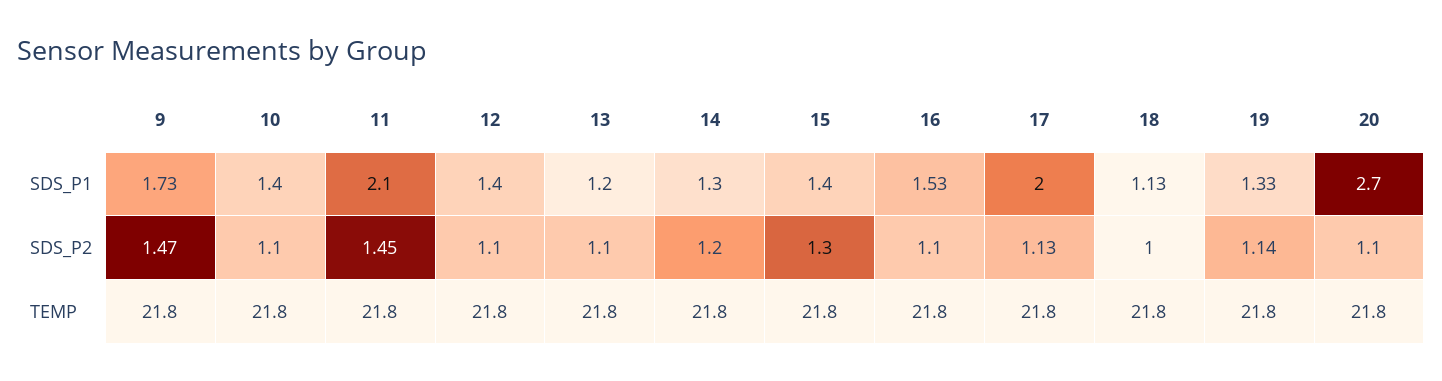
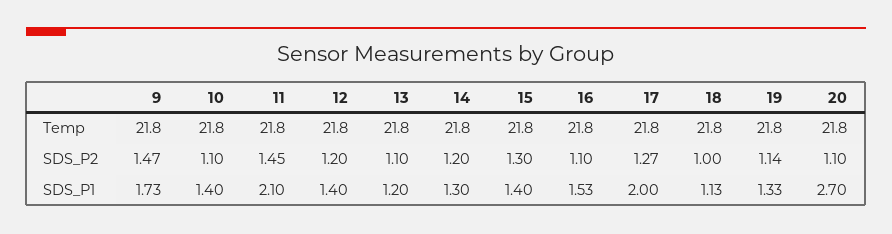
  {
    "9": {
      "SDS_P1": 1.73,
      "SDS_P2": 1.47,
      "TEMP": 21.8
    },
    "10": {
      "SDS_P1": 1.4,
      "SDS_P2": 1.1,
      "TEMP": 21.8
    },
    "11": {
      "SDS_P1": 2.1,
      "SDS_P2": 1.45,
      "TEMP": 21.8
    },
    "12": {
      "SDS_P1": 1.4,
-     "SDS_P2": 1.1,
+     "SDS_P2": 1.2,
      "TEMP": 21.8
    },
    "13": {
      "SDS_P1": 1.2,
      "SDS_P2": 1.1,
      "TEMP": 21.8
    },
    "14": {
      "SDS_P1": 1.3,
      "SDS_P2": 1.2,
      "TEMP": 21.8
    },
    "15": {
      "SDS_P1": 1.4,
      "SDS_P2": 1.3,
      "TEMP": 21.8
    },
    "16": {
      "SDS_P1": 1.53,
      "SDS_P2": 1.1,
      "TEMP": 21.8
    },
    "17": {
      "SDS_P1": 2,
-     "SDS_P2": 1.13,
+     "SDS_P2": 1.27,
      "TEMP": 21.8
    },
    "18": {
      "SDS_P1": 1.13,
      "SDS_P2": 1,
      "TEMP": 21.8
    },
    "19": {
      "SDS_P1": 1.33,
      "SDS_P2": 1.14,
      "TEMP": 21.8
    },
    "20": {
      "SDS_P1": 2.7,
      "SDS_P2": 1.1,
      "TEMP": 21.8
    }
  }

